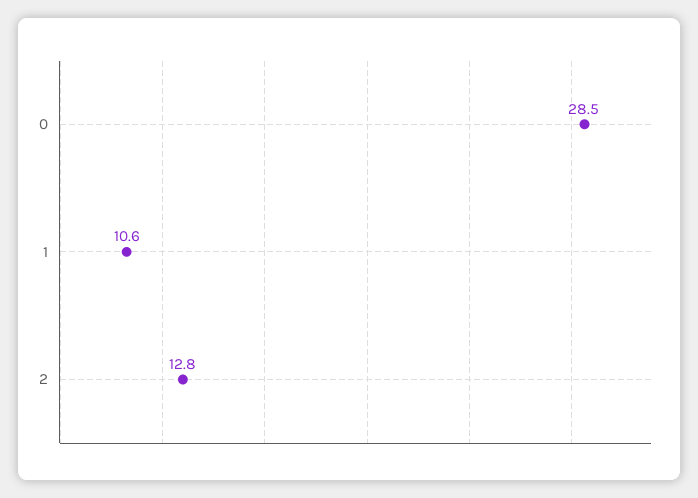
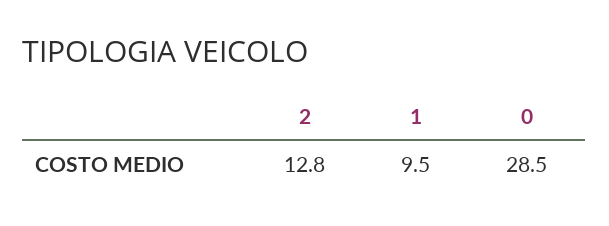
  {
    "0": 28.5,
-   "1": 10.6,
+   "1": 9.5,
    "2": 12.8
  }

